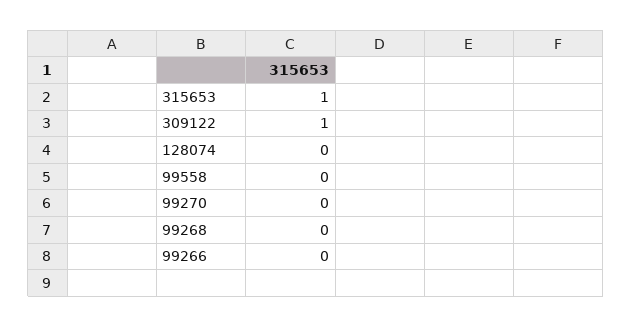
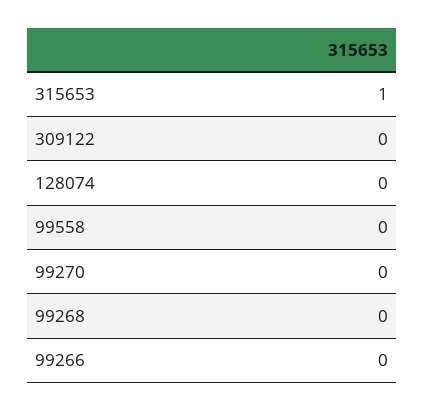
  {
    "315653": 1,
-   "309122": 1,
+   "309122": 0,
    "128074": 0,
    "99558": 0,
    "99270": 0,
    "99268": 0,
    "99266": 0
  }

